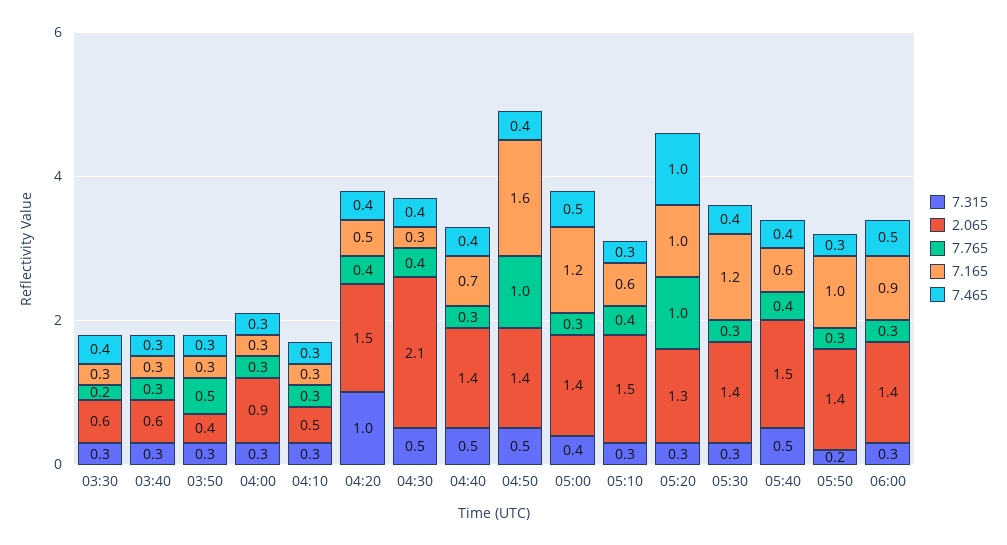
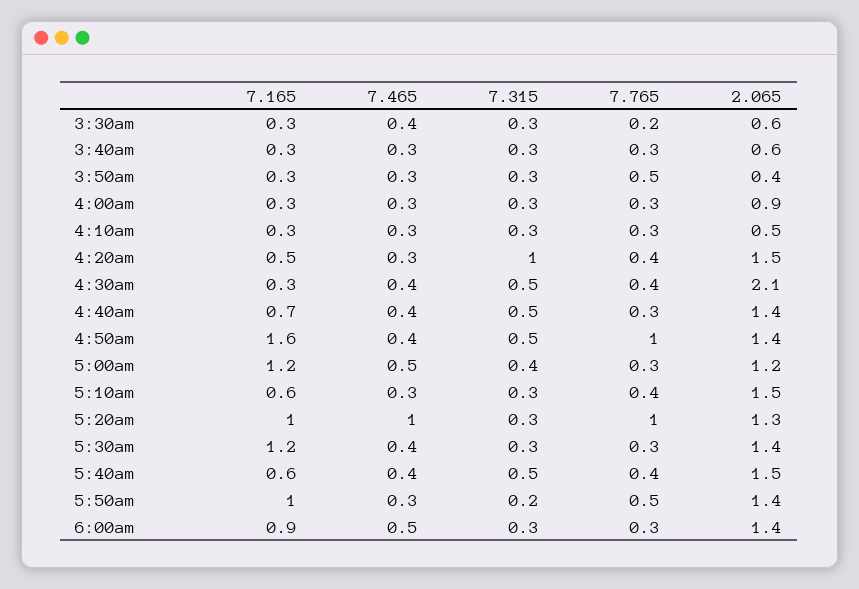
  {
    "7.315": {
      "03:30": 0.3,
      "03:40": 0.3,
      "03:50": 0.3,
      "04:00": 0.3,
      "04:10": 0.3,
      "04:20": 1,
      "04:30": 0.5,
      "04:40": 0.5,
      "04:50": 0.5,
      "05:00": 0.4,
      "05:10": 0.3,
      "05:20": 0.3,
      "05:30": 0.3,
      "05:40": 0.5,
      "05:50": 0.2,
      "06:00": 0.3
    },
    "2.065": {
      "03:30": 0.6,
      "03:40": 0.6,
      "03:50": 0.4,
      "04:00": 0.9,
      "04:10": 0.5,
      "04:20": 1.5,
      "04:30": 2.1,
      "04:40": 1.4,
      "04:50": 1.4,
-     "05:00": 1.4,
+     "05:00": 1.2,
      "05:10": 1.5,
      "05:20": 1.3,
      "05:30": 1.4,
      "05:40": 1.5,
      "05:50": 1.4,
      "06:00": 1.4
    },
    "7.765": {
      "03:30": 0.2,
      "03:40": 0.3,
      "03:50": 0.5,
      "04:00": 0.3,
      "04:10": 0.3,
      "04:20": 0.4,
      "04:30": 0.4,
      "04:40": 0.3,
      "04:50": 1,
      "05:00": 0.3,
      "05:10": 0.4,
      "05:20": 1,
      "05:30": 0.3,
      "05:40": 0.4,
-     "05:50": 0.3,
+     "05:50": 0.5,
      "06:00": 0.3
    },
    "7.165": {
      "03:30": 0.3,
      "03:40": 0.3,
      "03:50": 0.3,
      "04:00": 0.3,
      "04:10": 0.3,
      "04:20": 0.5,
      "04:30": 0.3,
      "04:40": 0.7,
      "04:50": 1.6,
      "05:00": 1.2,
      "05:10": 0.6,
      "05:20": 1,
      "05:30": 1.2,
      "05:40": 0.6,
      "05:50": 1,
      "06:00": 0.9
    },
    "7.465": {
      "03:30": 0.4,
      "03:40": 0.3,
      "03:50": 0.3,
      "04:00": 0.3,
      "04:10": 0.3,
-     "04:20": 0.4,
+     "04:20": 0.3,
      "04:30": 0.4,
      "04:40": 0.4,
      "04:50": 0.4,
      "05:00": 0.5,
      "05:10": 0.3,
      "05:20": 1,
      "05:30": 0.4,
      "05:40": 0.4,
      "05:50": 0.3,
      "06:00": 0.5
    }
  }

